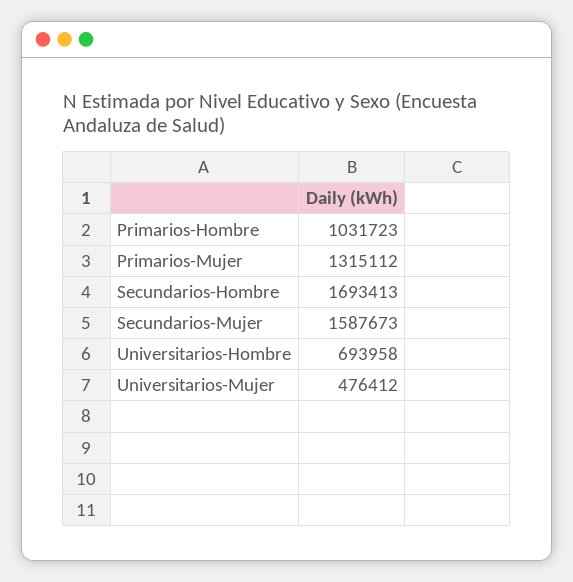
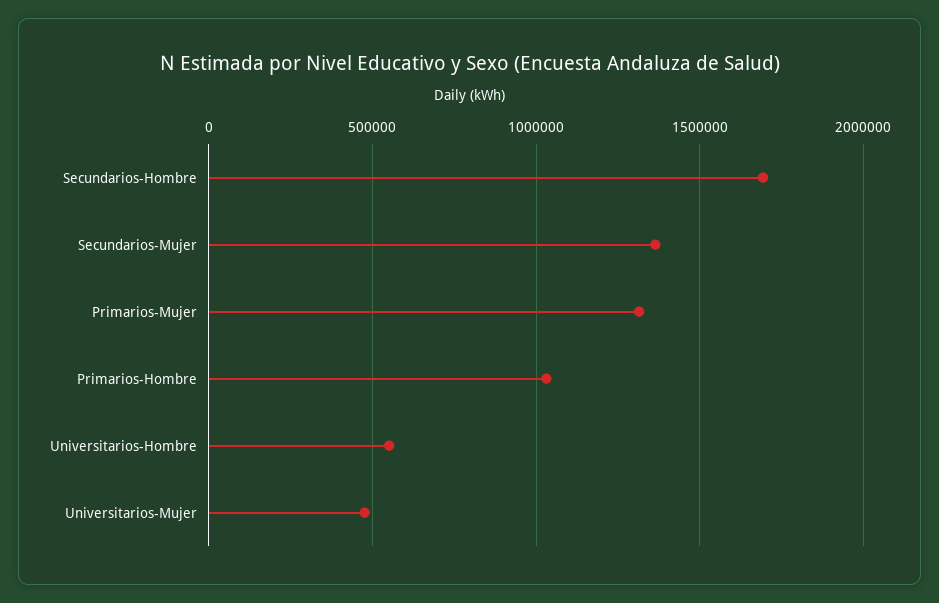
  {
    "Primarios-Hombre": 1031723,
    "Primarios-Mujer": 1315112,
    "Secundarios-Hombre": 1693413,
-   "Secundarios-Mujer": 1587673,
+   "Secundarios-Mujer": 1350000,
-   "Universitarios-Hombre": 693958,
+   "Universitarios-Hombre": 550000,
    "Universitarios-Mujer": 476412
  }

